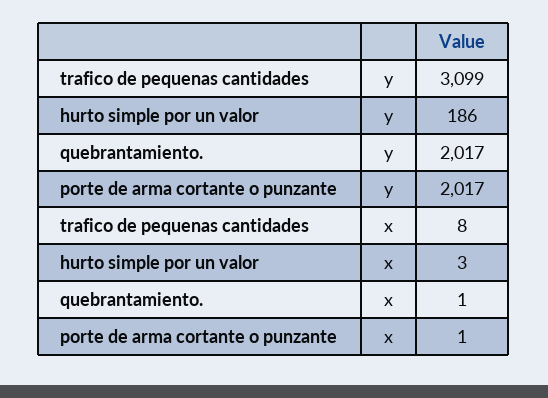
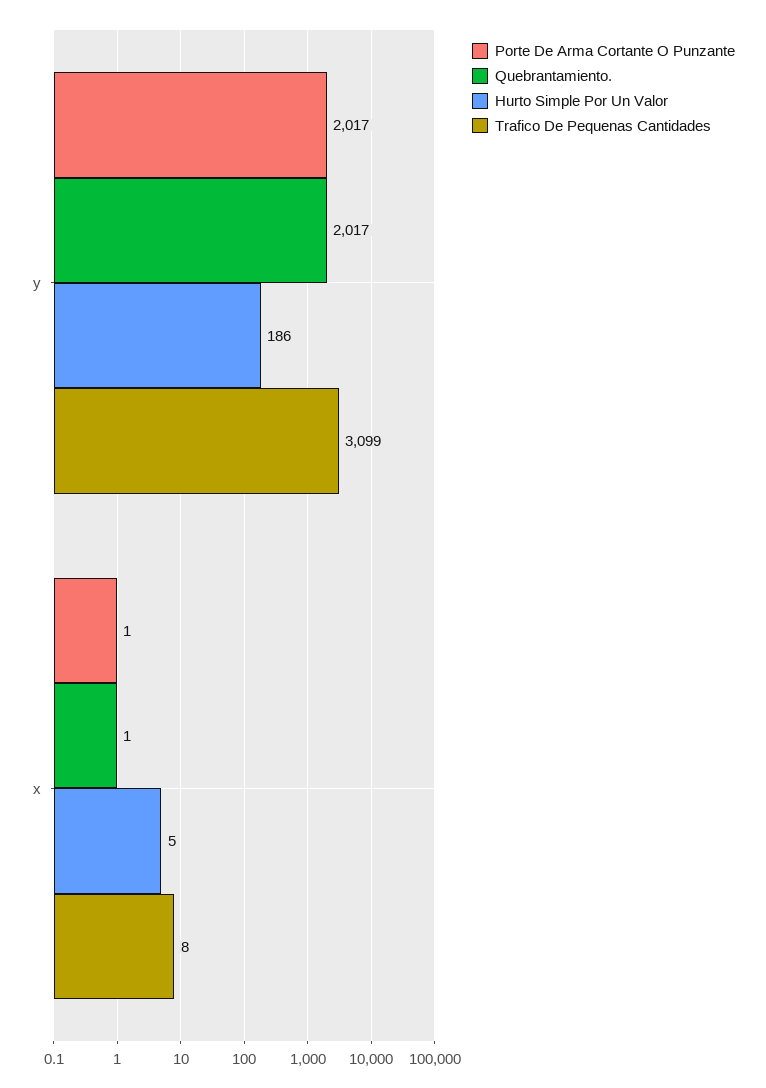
  {
    "trafico de pequenas cantidades": {
      "y": 3099,
      "x": 8
    },
    "hurto simple por un valor": {
      "y": 186,
-     "x": 3
+     "x": 5
    },
    "quebrantamiento.": {
      "y": 2017,
      "x": 1
    },
    "porte de arma cortante o punzante": {
      "y": 2017,
      "x": 1
    }
  }

